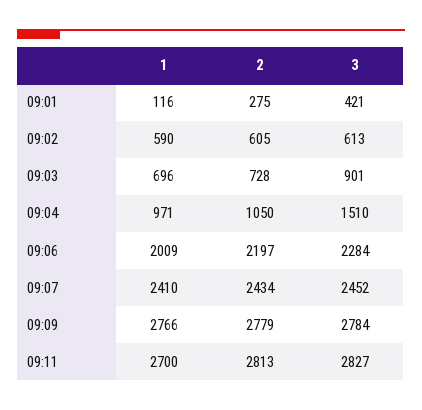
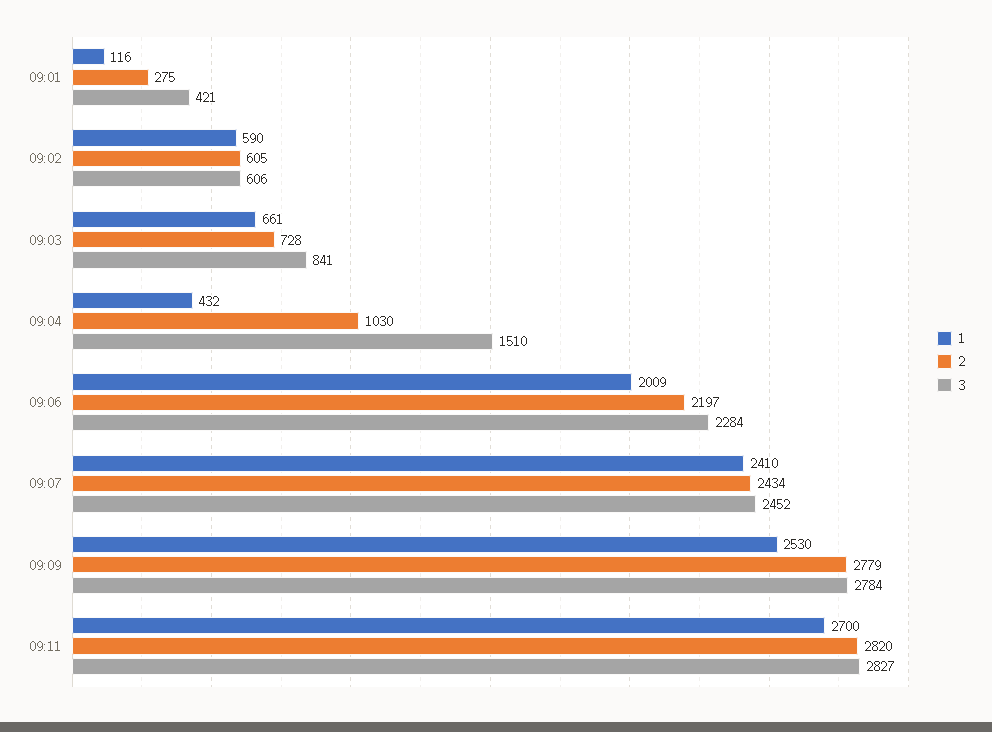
  {
    "1": {
      "09:01": 116,
      "09:02": 590,
-     "09:03": 696,
+     "09:03": 661,
-     "09:04": 971,
+     "09:04": 432,
      "09:06": 2009,
      "09:07": 2410,
-     "09:09": 2766,
+     "09:09": 2530,
      "09:11": 2700
    },
    "2": {
      "09:01": 275,
      "09:02": 605,
      "09:03": 728,
-     "09:04": 1050,
+     "09:04": 1030,
      "09:06": 2197,
      "09:07": 2434,
      "09:09": 2779,
-     "09:11": 2813
+     "09:11": 2820
    },
    "3": {
      "09:01": 421,
-     "09:02": 613,
+     "09:02": 606,
-     "09:03": 901,
+     "09:03": 841,
      "09:04": 1510,
      "09:06": 2284,
      "09:07": 2452,
      "09:09": 2784,
      "09:11": 2827
    }
  }

